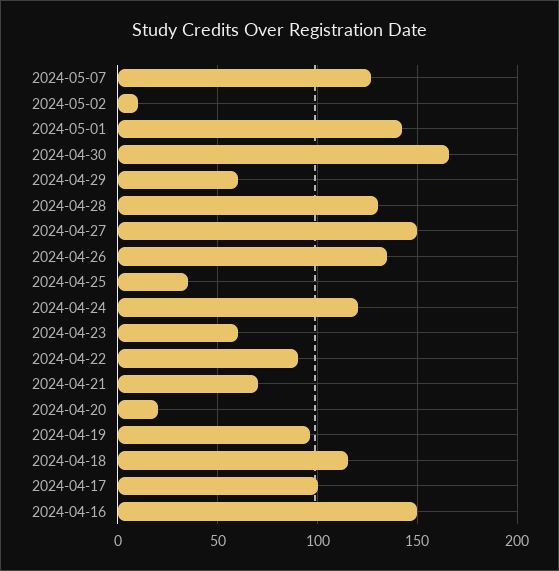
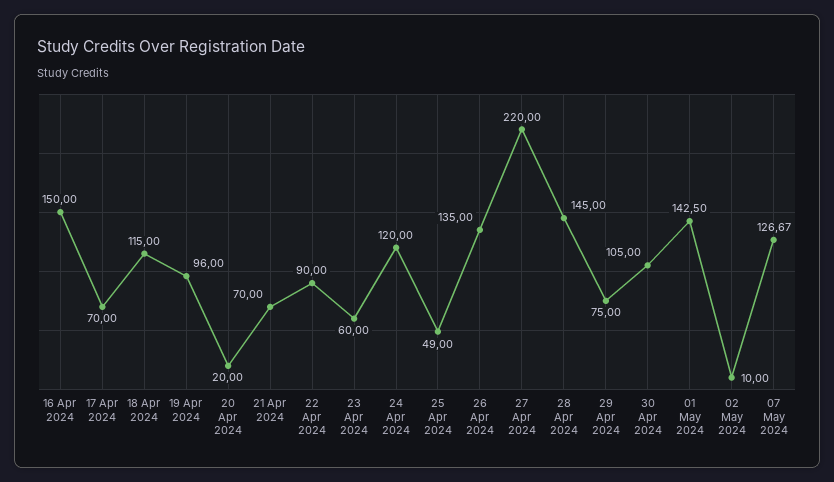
  {
    "2024-05-07": 126.67,
    "2024-05-02": 10,
    "2024-05-01": 142.5,
-   "2024-04-30": 165,
+   "2024-04-30": 105,
-   "2024-04-29": 60,
+   "2024-04-29": 75,
-   "2024-04-28": 130,
+   "2024-04-28": 145,
-   "2024-04-27": 150,
+   "2024-04-27": 220,
    "2024-04-26": 135,
-   "2024-04-25": 35,
+   "2024-04-25": 49,
    "2024-04-24": 120,
    "2024-04-23": 60,
    "2024-04-22": 90,
    "2024-04-21": 70,
    "2024-04-20": 20,
    "2024-04-19": 96,
    "2024-04-18": 115,
-   "2024-04-17": 100,
+   "2024-04-17": 70,
    "2024-04-16": 150
  }

